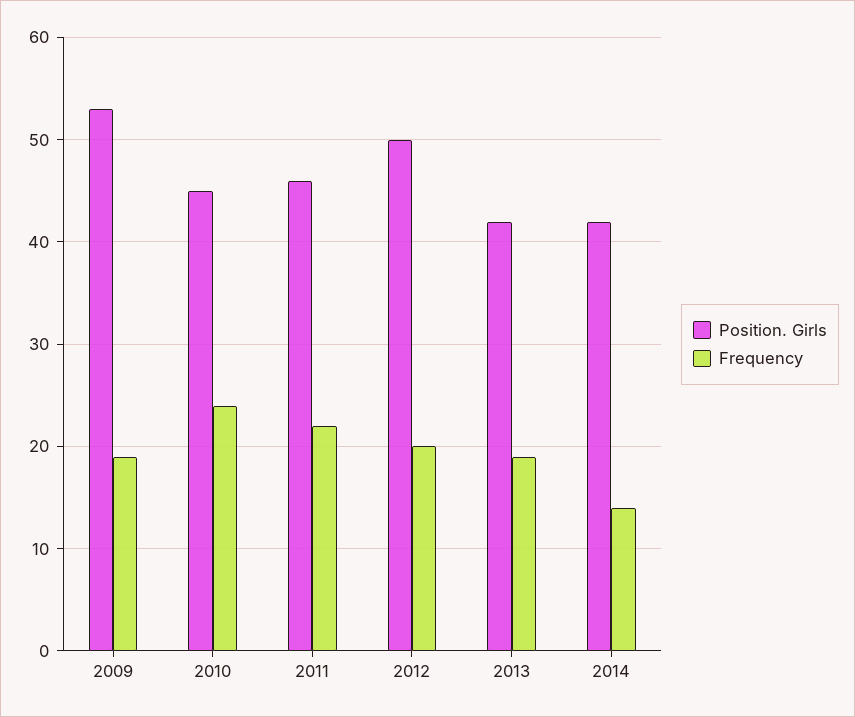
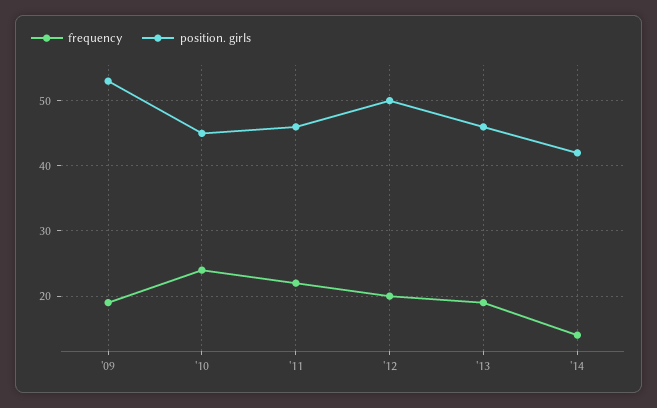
  {
    "Position. Girls": {
      "2009": 53,
      "2010": 45,
      "2011": 46,
      "2012": 50,
-     "2013": 42,
+     "2013": 46,
      "2014": 42
    },
    "Frequency": {
      "2009": 19,
      "2010": 24,
      "2011": 22,
      "2012": 20,
      "2013": 19,
      "2014": 14
    }
  }

